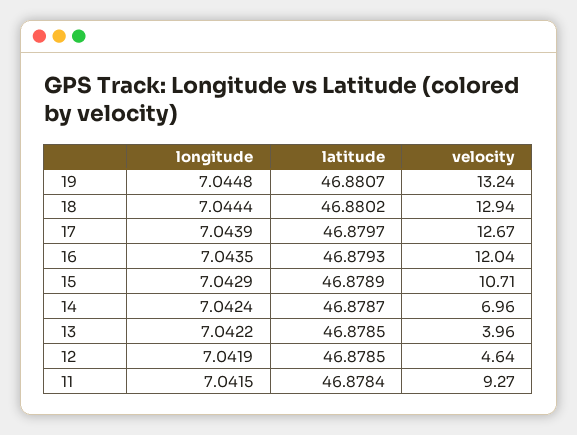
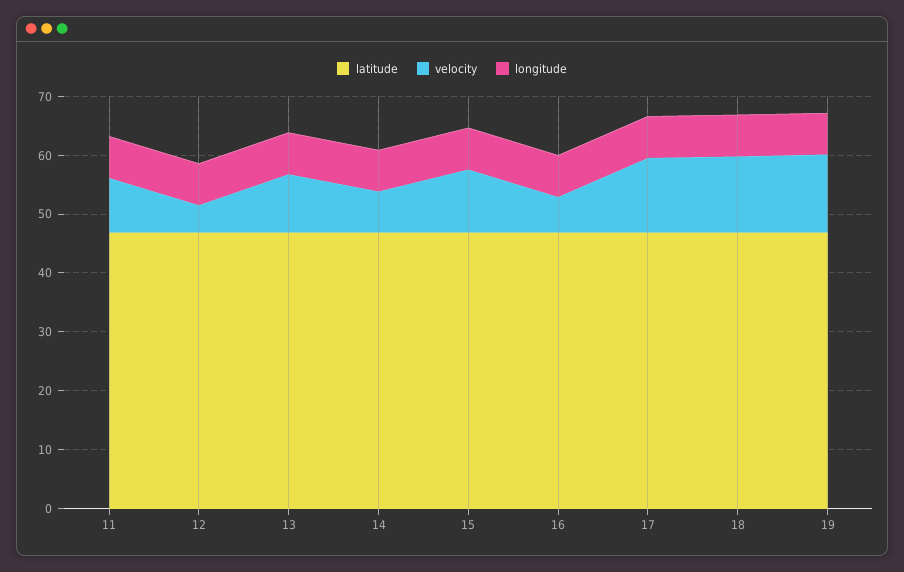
  {
    "longitude": {
      "19": 7.0448,
      "18": 7.0444,
      "17": 7.0439,
      "16": 7.0435,
      "15": 7.0429,
      "14": 7.0424,
      "13": 7.0422,
      "12": 7.0419,
      "11": 7.0415
    },
    "latitude": {
      "19": 46.8807,
      "18": 46.8802,
      "17": 46.8797,
      "16": 46.8793,
      "15": 46.8789,
      "14": 46.8787,
      "13": 46.8785,
      "12": 46.8785,
      "11": 46.8784
    },
    "velocity": {
      "19": 13.24,
      "18": 12.94,
      "17": 12.67,
-     "16": 12.04,
+     "16": 6,
      "15": 10.71,
      "14": 6.96,
-     "13": 3.96,
+     "13": 10,
      "12": 4.64,
      "11": 9.27
    }
  }

